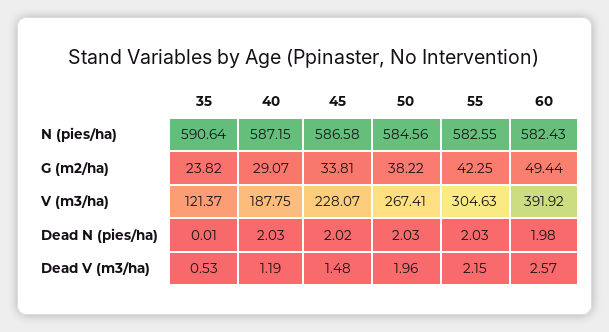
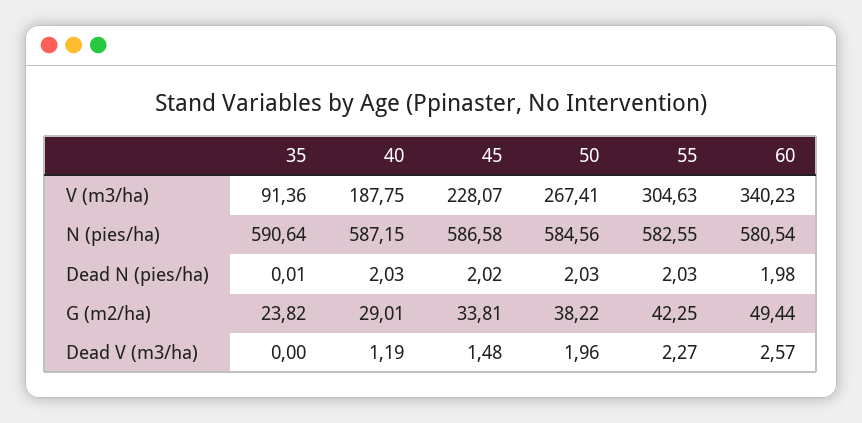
  {
    "35": {
      "N (pies/ha)": 590.64,
      "G (m2/ha)": 23.82,
-     "V (m3/ha)": 121.37,
+     "V (m3/ha)": 91.36,
      "Dead N (pies/ha)": 0.01,
-     "Dead V (m3/ha)": 0.53
+     "Dead V (m3/ha)": 0
    },
    "40": {
      "N (pies/ha)": 587.15,
-     "G (m2/ha)": 29.07,
+     "G (m2/ha)": 29.01,
      "V (m3/ha)": 187.75,
      "Dead N (pies/ha)": 2.03,
      "Dead V (m3/ha)": 1.19
    },
    "45": {
      "N (pies/ha)": 586.58,
      "G (m2/ha)": 33.81,
      "V (m3/ha)": 228.07,
      "Dead N (pies/ha)": 2.02,
      "Dead V (m3/ha)": 1.48
    },
    "50": {
      "N (pies/ha)": 584.56,
      "G (m2/ha)": 38.22,
      "V (m3/ha)": 267.41,
      "Dead N (pies/ha)": 2.03,
      "Dead V (m3/ha)": 1.96
    },
    "55": {
      "N (pies/ha)": 582.55,
      "G (m2/ha)": 42.25,
      "V (m3/ha)": 304.63,
      "Dead N (pies/ha)": 2.03,
-     "Dead V (m3/ha)": 2.15
+     "Dead V (m3/ha)": 2.27
    },
    "60": {
-     "N (pies/ha)": 582.43,
+     "N (pies/ha)": 580.54,
      "G (m2/ha)": 49.44,
-     "V (m3/ha)": 391.92,
+     "V (m3/ha)": 340.23,
      "Dead N (pies/ha)": 1.98,
      "Dead V (m3/ha)": 2.57
    }
  }

